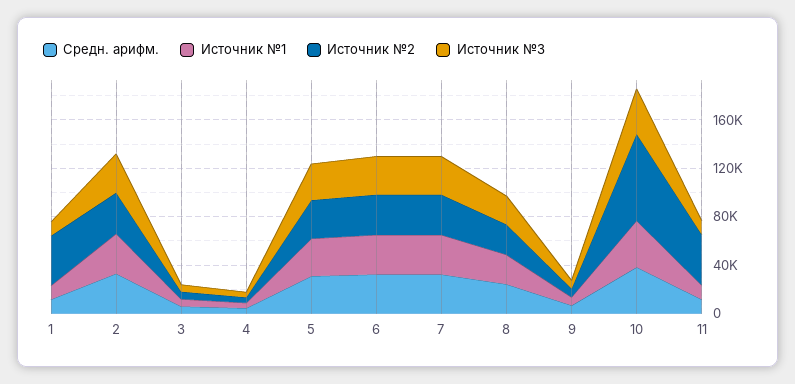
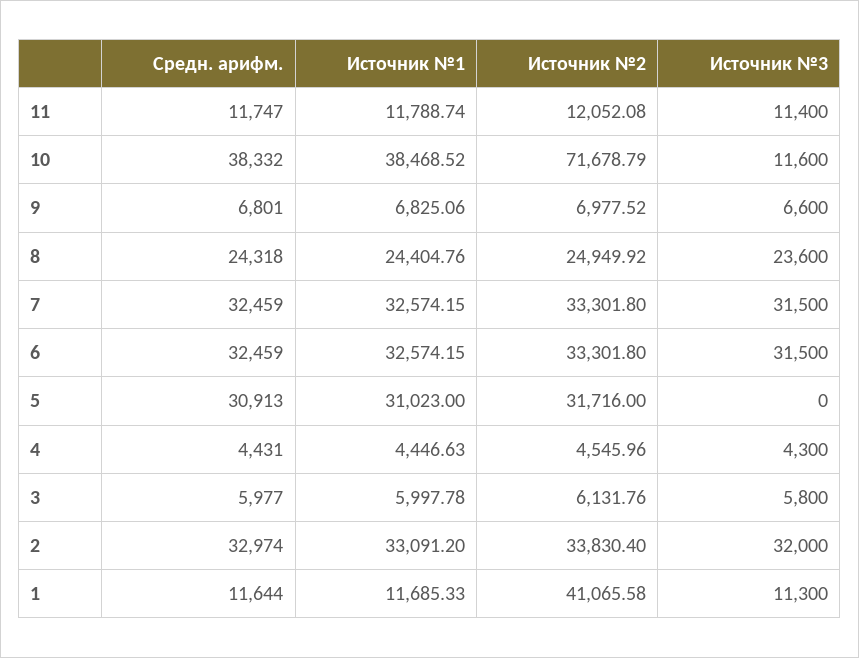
  {
    "Средн. арифм.": {
      "1": 11644,
      "2": 32974,
      "3": 5977,
      "4": 4431,
      "5": 30913,
      "6": 32459,
      "7": 32459,
      "8": 24318,
      "9": 6801,
      "10": 38332,
      "11": 11747
    },
    "Источник №1": {
      "1": 11685.33,
      "2": 33091.2,
      "3": 5997.78,
      "4": 4446.63,
      "5": 31023,
      "6": 32574.15,
      "7": 32574.15,
      "8": 24404.76,
      "9": 6825.06,
      "10": 38468.52,
      "11": 11788.74
    },
    "Источник №2": {
      "1": 41065.58,
      "2": 33830.4,
      "3": 6131.76,
      "4": 4545.96,
      "5": 31716,
      "6": 33301.8,
      "7": 33301.8,
      "8": 24949.92,
      "9": 6977.52,
      "10": 71678.79,
-     "11": 40000
+     "11": 12052.08
    },
    "Источник №3": {
      "1": 11300,
      "2": 32000,
      "3": 5800,
      "4": 4300,
-     "5": 30000,
+     "5": 0,
      "6": 31500,
      "7": 31500,
      "8": 23600,
      "9": 6600,
-     "10": 40000,
+     "10": 11600,
      "11": 11400
    }
  }

